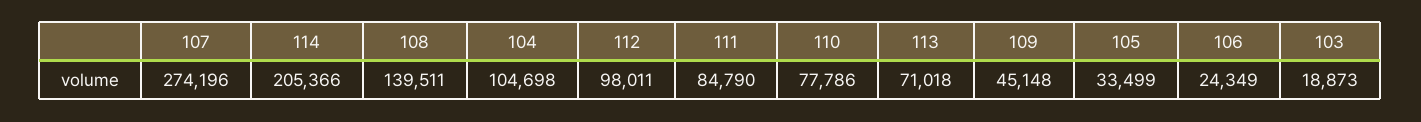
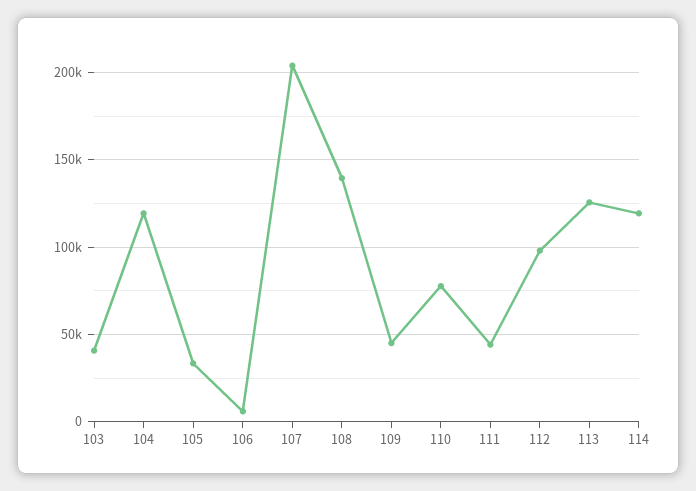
  {
-   "107": 274196,
+   "107": 205000,
-   "114": 205366,
+   "114": 120000,
    "108": 139511,
-   "104": 104698,
+   "104": 120000,
    "112": 98011,
-   "111": 84790,
+   "111": 45000,
    "110": 77786,
-   "113": 71018,
+   "113": 125000,
    "109": 45148,
    "105": 33499,
-   "106": 24349,
+   "106": 5000,
-   "103": 18873
+   "103": 40000
  }

